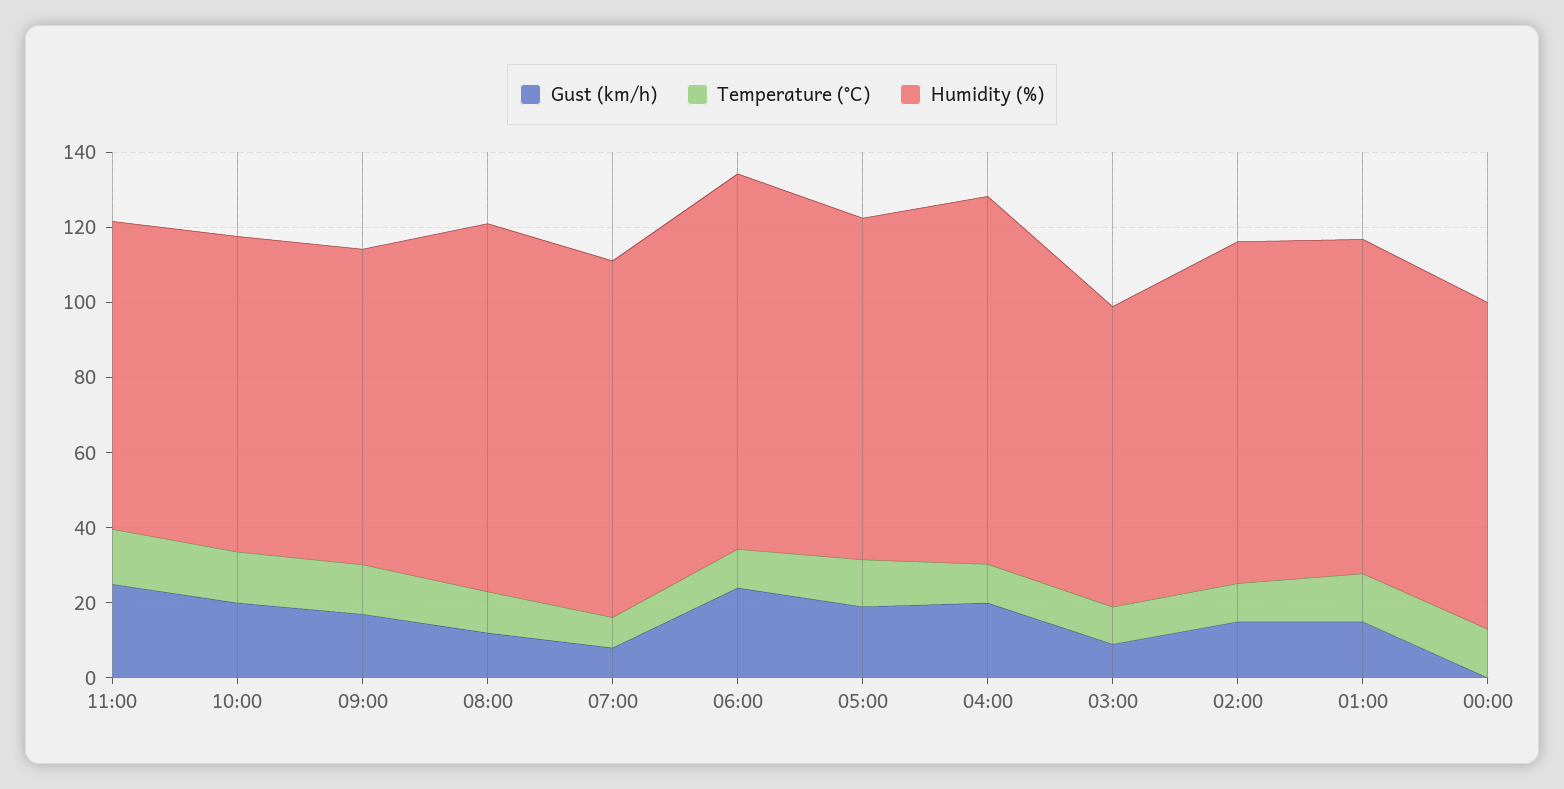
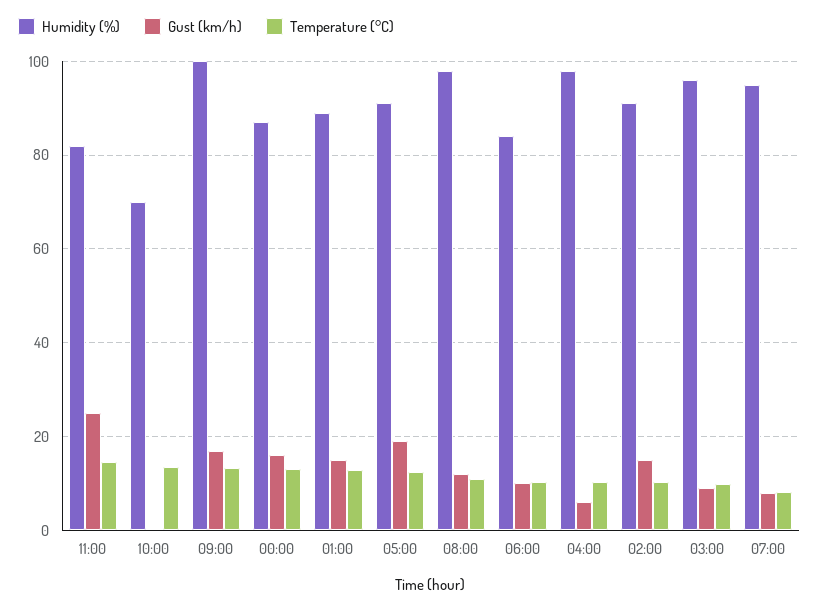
  {
    "Gust (km/h)": {
      "11:00": 26,
-     "10:00": 20,
+     "10:00": 0,
      "09:00": 18,
      "08:00": 12,
      "07:00": 8,
-     "06:00": 25,
+     "06:00": 10,
      "05:00": 20,
-     "04:00": 20,
+     "04:00": 6,
      "03:00": 10,
      "02:00": 16,
      "01:00": 16,
-     "00:00": 0
+     "00:00": 16
    },
    "Temperature (°C)": {
      "11:00": 14,
      "10:00": 14,
      "09:00": 14,
      "08:00": 12,
      "07:00": 8,
      "06:00": 10,
      "05:00": 12,
      "04:00": 10,
      "03:00": 10,
      "02:00": 10,
      "01:00": 12,
      "00:00": 14
    },
    "Humidity (%)": {
      "11:00": 82,
-     "10:00": 85,
+     "10:00": 70,
-     "09:00": 85,
+     "09:00": 100,
      "08:00": 98,
      "07:00": 96,
-     "06:00": 100,
+     "06:00": 84,
      "05:00": 92,
      "04:00": 98,
-     "03:00": 80,
+     "03:00": 96,
      "02:00": 92,
      "01:00": 90,
      "00:00": 88
    }
  }

